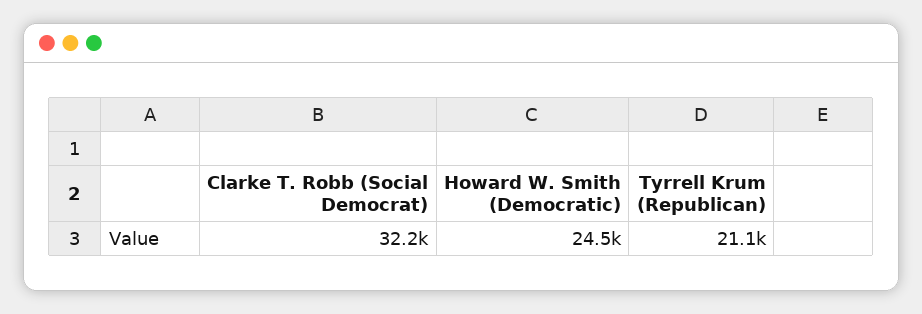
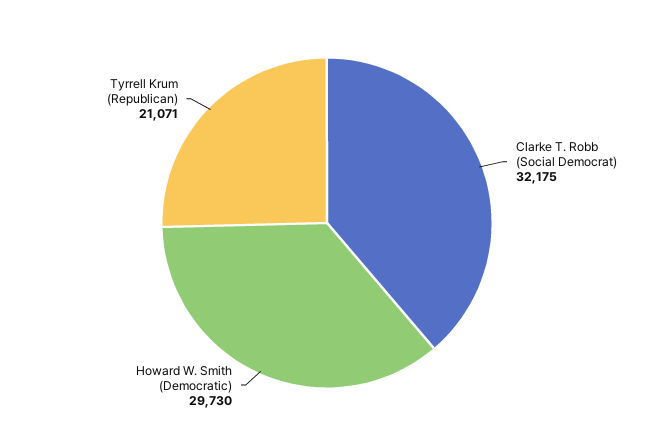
  {
    "Clarke T. Robb (Social Democrat)": 32175,
-   "Howard W. Smith (Democratic)": 24500,
+   "Howard W. Smith (Democratic)": 29730,
    "Tyrrell Krum (Republican)": 21071
  }

